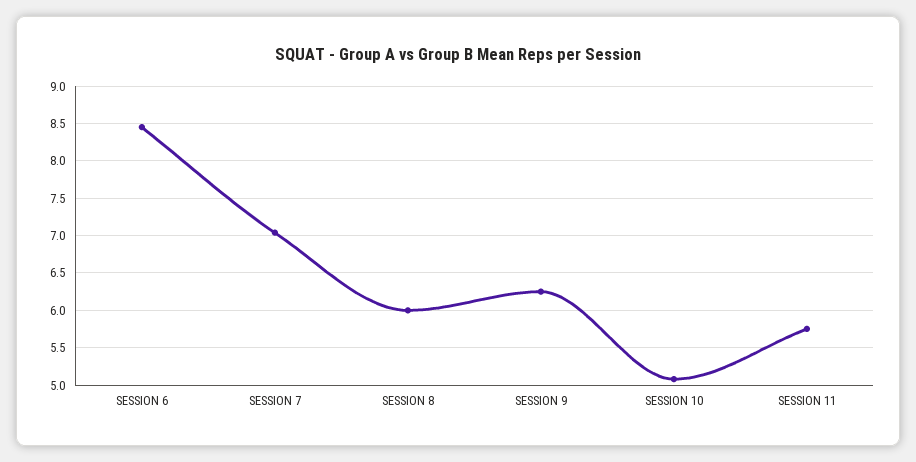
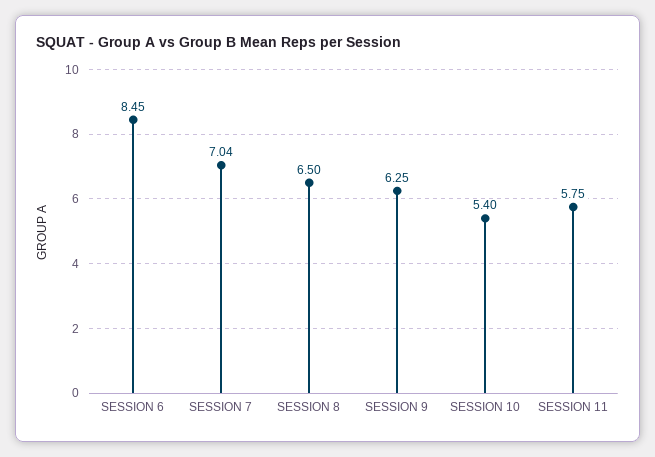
  {
    "SESSION 6": 8.45,
    "SESSION 7": 7.04,
-   "SESSION 8": 6,
+   "SESSION 8": 6.5,
    "SESSION 9": 6.25,
-   "SESSION 10": 5.1,
+   "SESSION 10": 5.4,
    "SESSION 11": 5.75
  }

